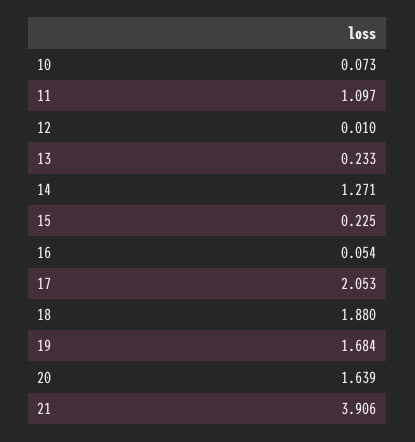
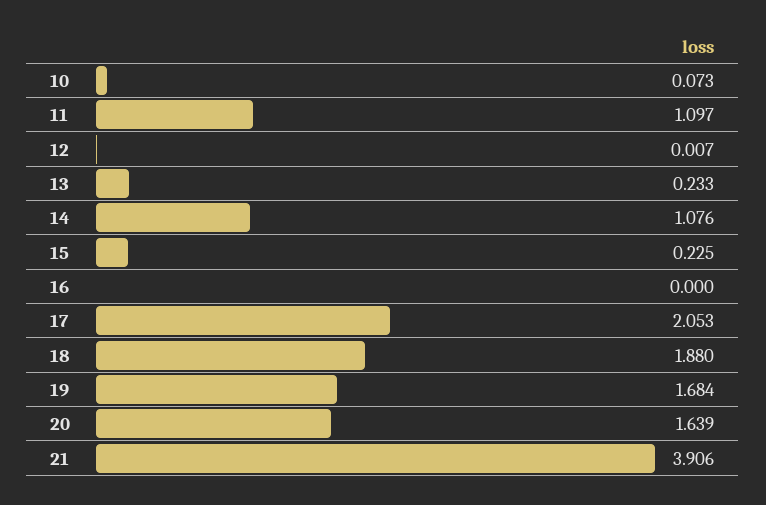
  {
    "10": 0.073,
    "11": 1.097,
-   "12": 0.01,
+   "12": 0.007,
    "13": 0.233,
-   "14": 1.271,
+   "14": 1.076,
    "15": 0.225,
-   "16": 0.054,
+   "16": 0,
    "17": 2.053,
    "18": 1.88,
    "19": 1.684,
    "20": 1.639,
    "21": 3.906
  }

